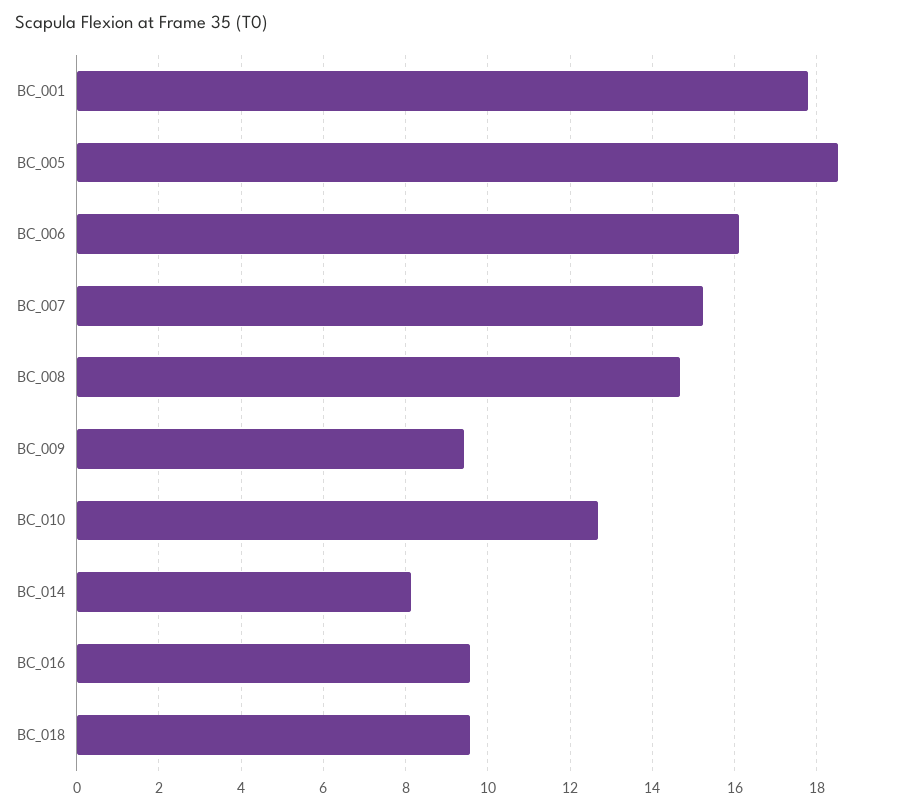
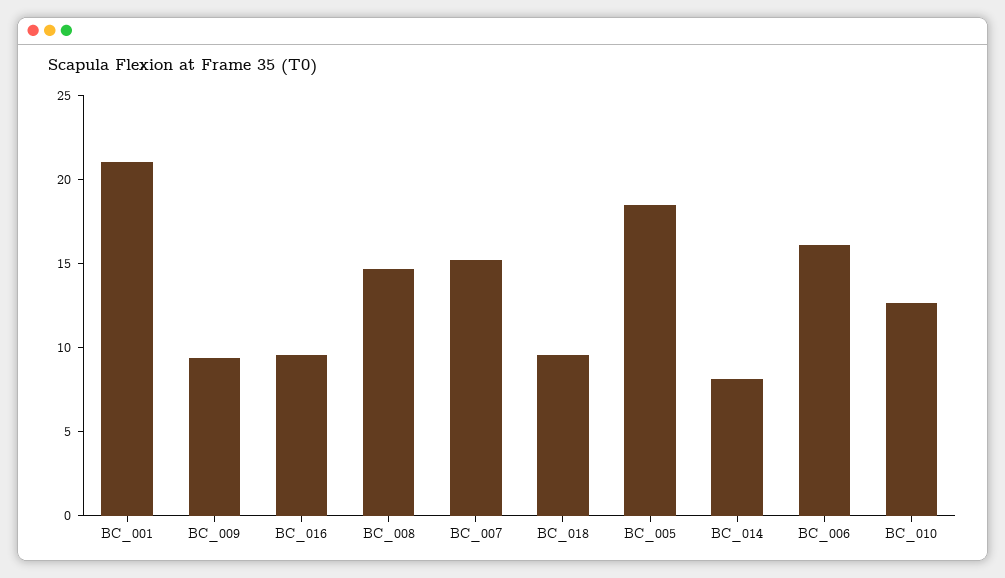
  {
-   "BC_001": 17.8,
+   "BC_001": 21,
    "BC_005": 18.6,
    "BC_006": 16.2,
    "BC_007": 15.2,
    "BC_008": 14.6,
    "BC_009": 9.4,
    "BC_010": 12.6,
    "BC_014": 8.2,
    "BC_016": 9.6,
    "BC_018": 9.6
  }

